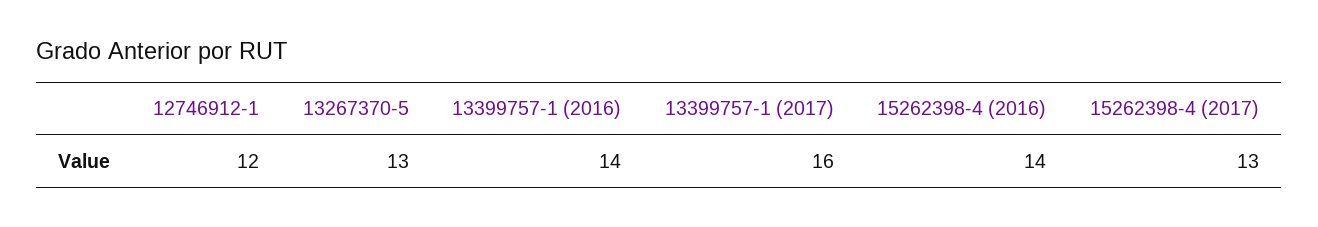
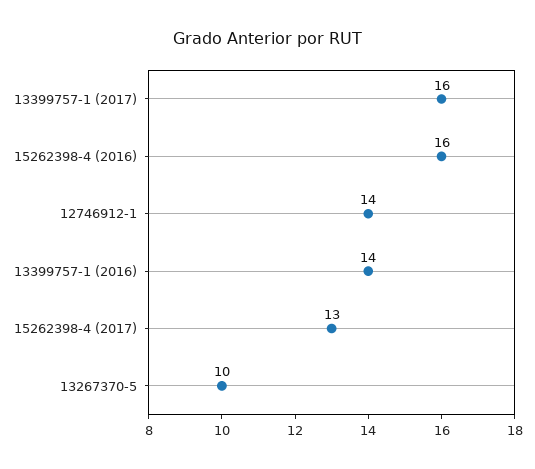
  {
-   "12746912-1": 12,
+   "12746912-1": 14,
-   "13267370-5": 13,
+   "13267370-5": 10,
    "13399757-1 (2016)": 14,
    "13399757-1 (2017)": 16,
-   "15262398-4 (2016)": 14,
+   "15262398-4 (2016)": 16,
    "15262398-4 (2017)": 13
  }

